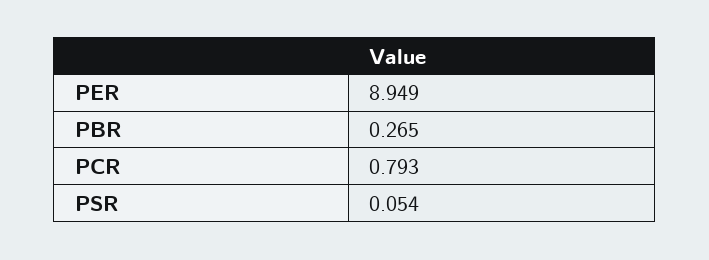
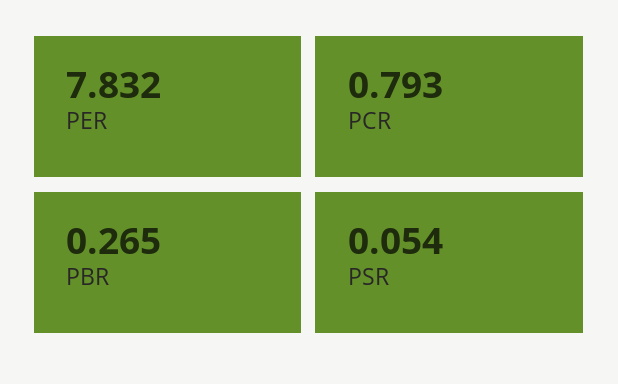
  {
-   "PER": 8.949,
+   "PER": 7.832,
    "PBR": 0.265,
    "PCR": 0.793,
    "PSR": 0.054
  }

